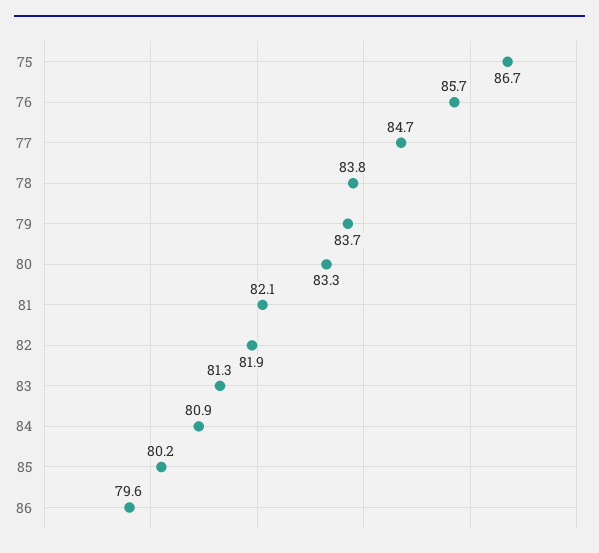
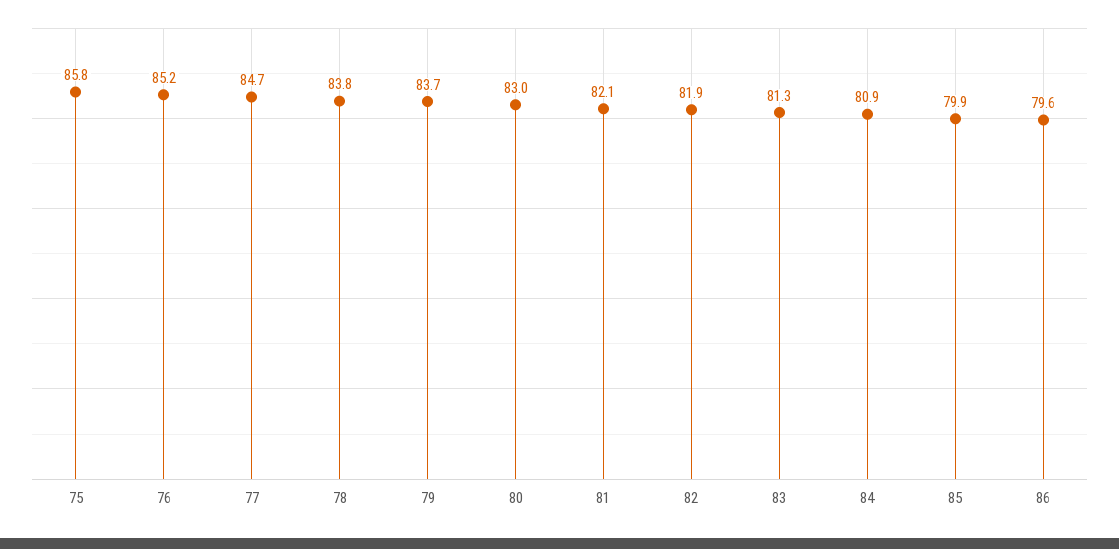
  {
-   "75": 86.7,
+   "75": 85.8,
-   "76": 85.7,
+   "76": 85.2,
    "77": 84.7,
    "78": 83.8,
    "79": 83.7,
-   "80": 83.3,
+   "80": 83,
    "81": 82.1,
    "82": 81.9,
    "83": 81.3,
    "84": 80.9,
-   "85": 80.2,
+   "85": 79.9,
    "86": 79.6
  }

